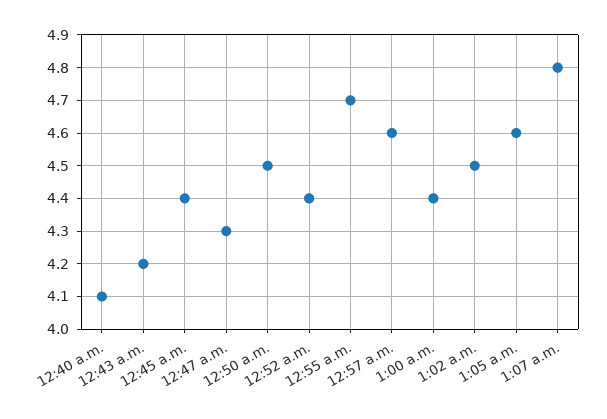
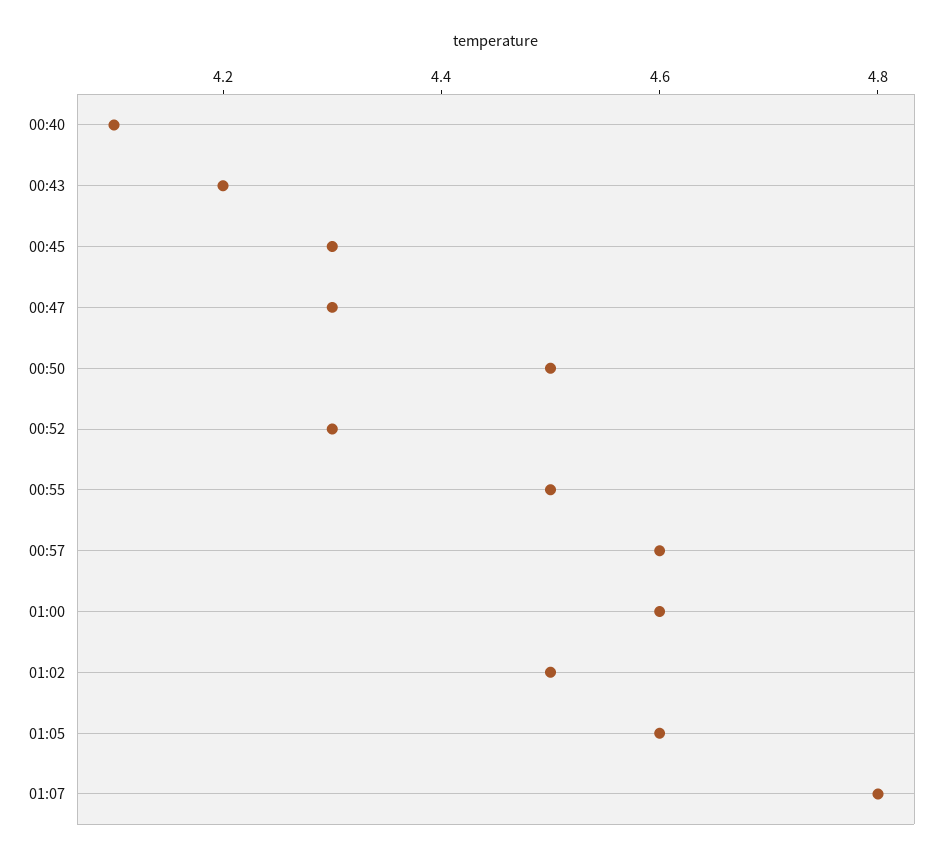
  {
    "12:40 a.m.": 4.1,
    "12:43 a.m.": 4.2,
-   "12:45 a.m.": 4.4,
+   "12:45 a.m.": 4.3,
    "12:47 a.m.": 4.3,
    "12:50 a.m.": 4.5,
-   "12:52 a.m.": 4.4,
+   "12:52 a.m.": 4.3,
-   "12:55 a.m.": 4.7,
+   "12:55 a.m.": 4.5,
    "12:57 a.m.": 4.6,
-   "1:00 a.m.": 4.4,
+   "1:00 a.m.": 4.6,
    "1:02 a.m.": 4.5,
    "1:05 a.m.": 4.6,
    "1:07 a.m.": 4.8
  }

